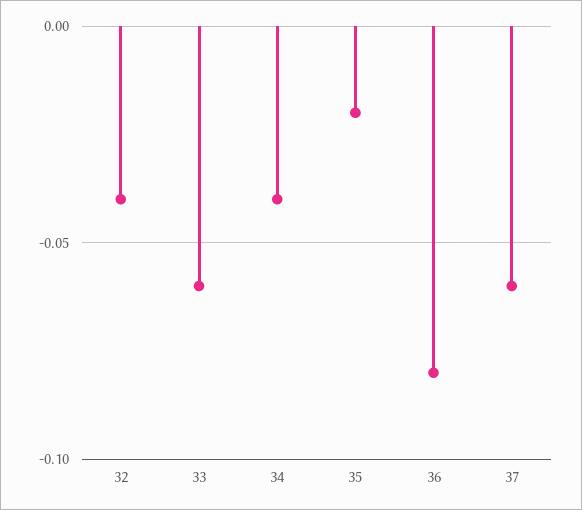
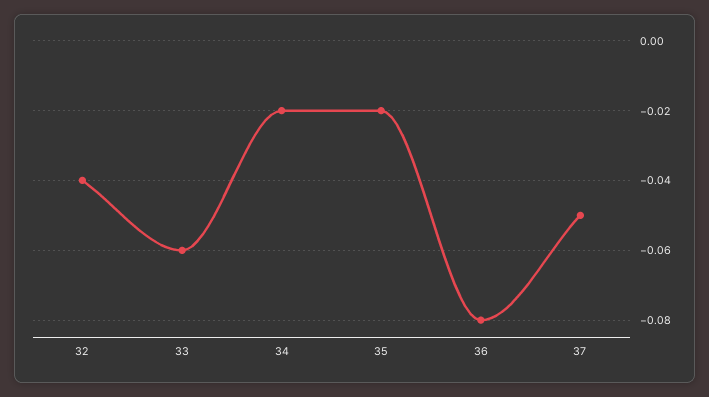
  {
    "32": -0.04,
    "33": -0.06,
-   "34": -0.04,
+   "34": -0.02,
    "35": -0.02,
    "36": -0.08,
-   "37": -0.06
+   "37": -0.05
  }

